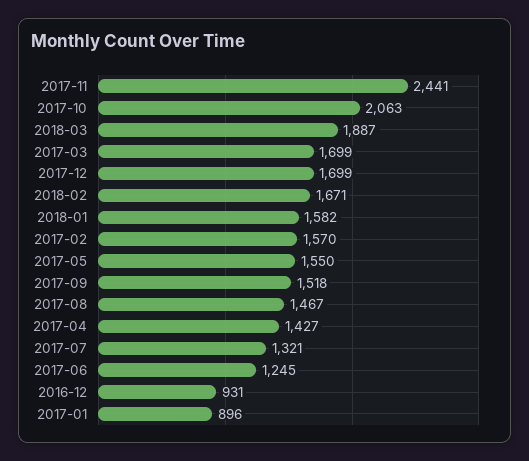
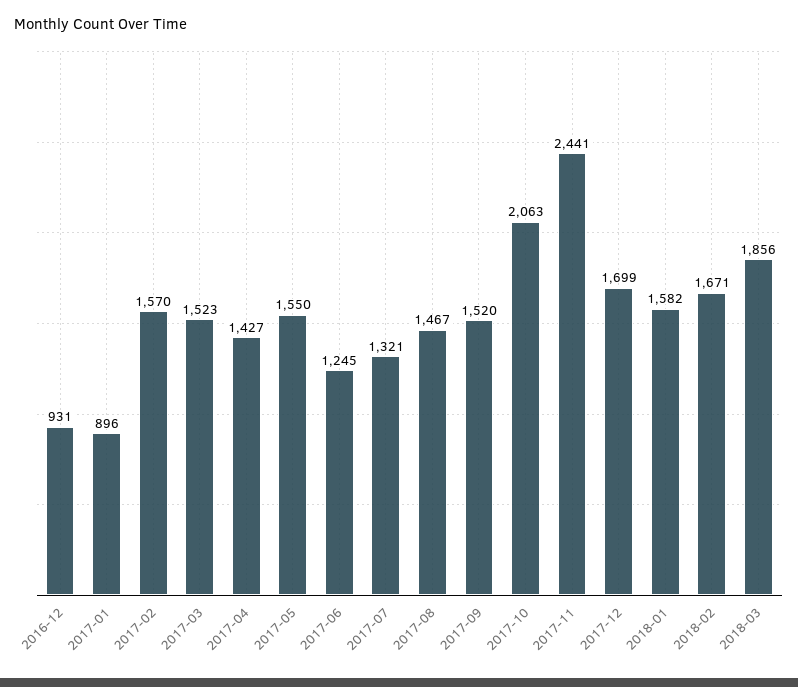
  {
    "2017-11": 2441,
    "2017-10": 2063,
-   "2018-03": 1887,
+   "2018-03": 1856,
-   "2017-03": 1699,
+   "2017-03": 1523,
    "2017-12": 1699,
    "2018-02": 1671,
    "2018-01": 1582,
    "2017-02": 1570,
    "2017-05": 1550,
-   "2017-09": 1518,
+   "2017-09": 1520,
    "2017-08": 1467,
    "2017-04": 1427,
    "2017-07": 1321,
    "2017-06": 1245,
    "2016-12": 931,
    "2017-01": 896
  }

